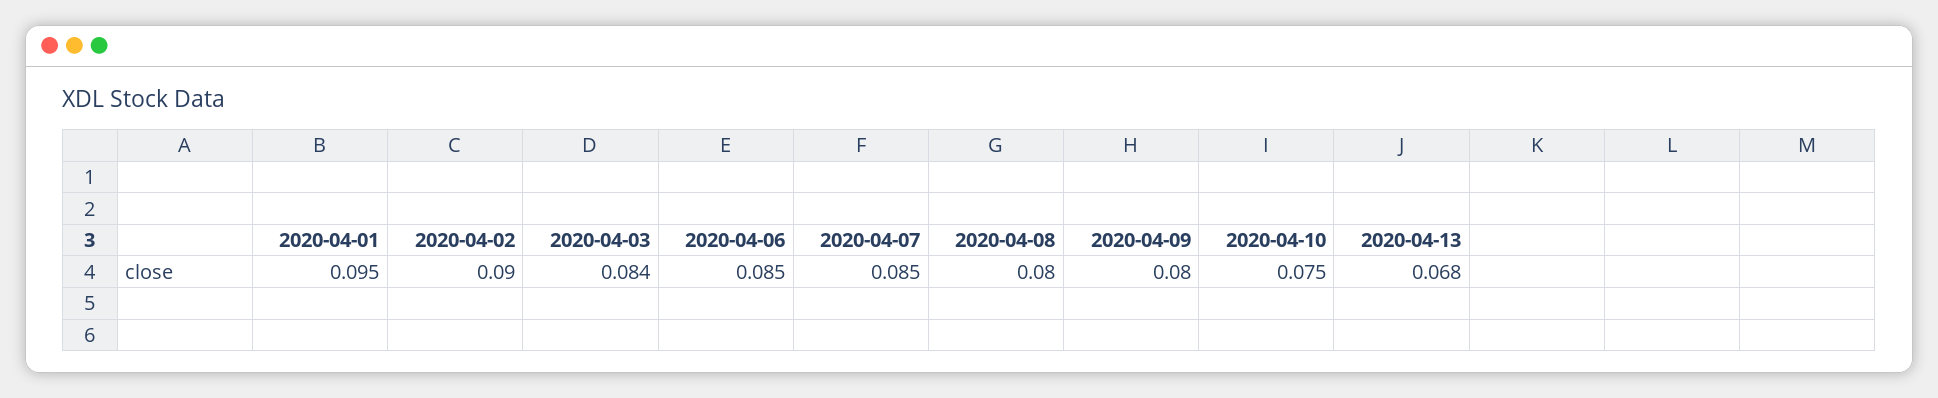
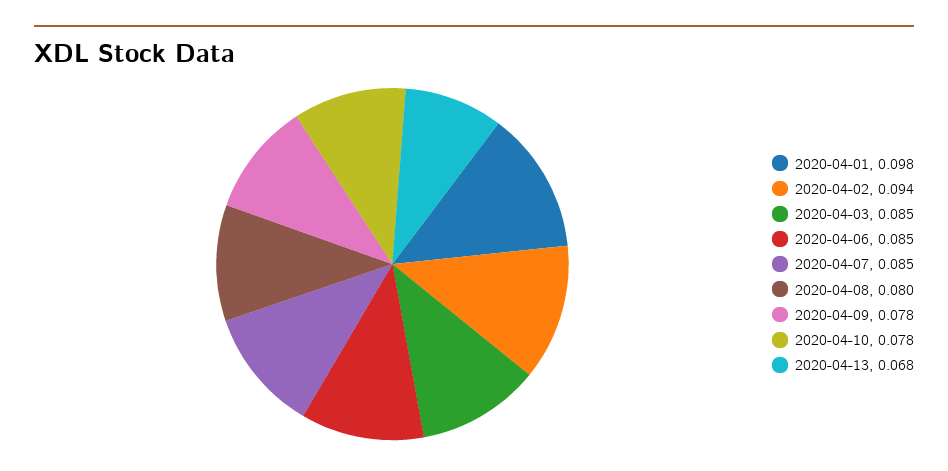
  {
-   "2020-04-01": 0.095,
+   "2020-04-01": 0.098,
-   "2020-04-02": 0.09,
+   "2020-04-02": 0.094,
-   "2020-04-03": 0.084,
+   "2020-04-03": 0.085,
    "2020-04-06": 0.085,
    "2020-04-07": 0.085,
    "2020-04-08": 0.08,
-   "2020-04-09": 0.08,
+   "2020-04-09": 0.078,
-   "2020-04-10": 0.075,
+   "2020-04-10": 0.078,
    "2020-04-13": 0.068
  }

